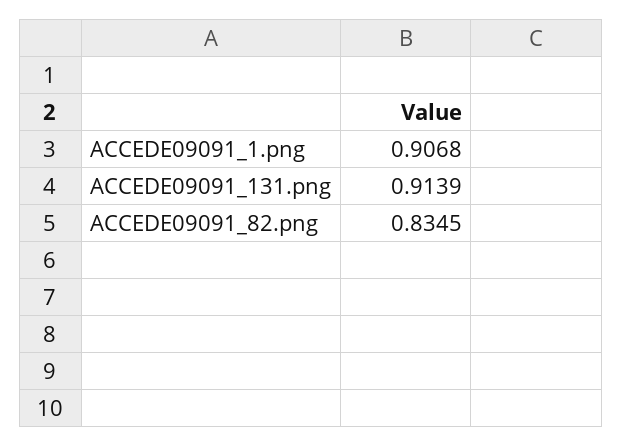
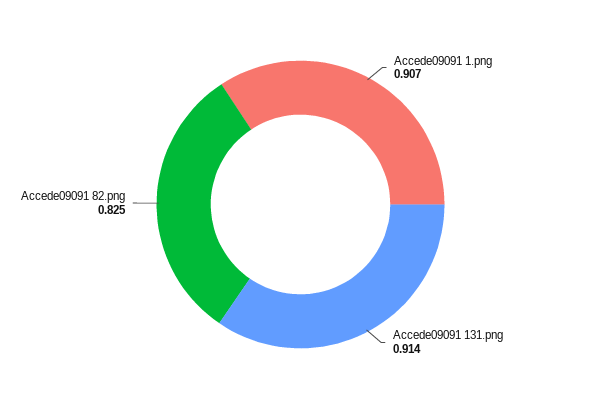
  {
    "ACCEDE09091_1.png": 0.9068,
    "ACCEDE09091_131.png": 0.9139,
-   "ACCEDE09091_82.png": 0.8345
+   "ACCEDE09091_82.png": 0.825
  }

